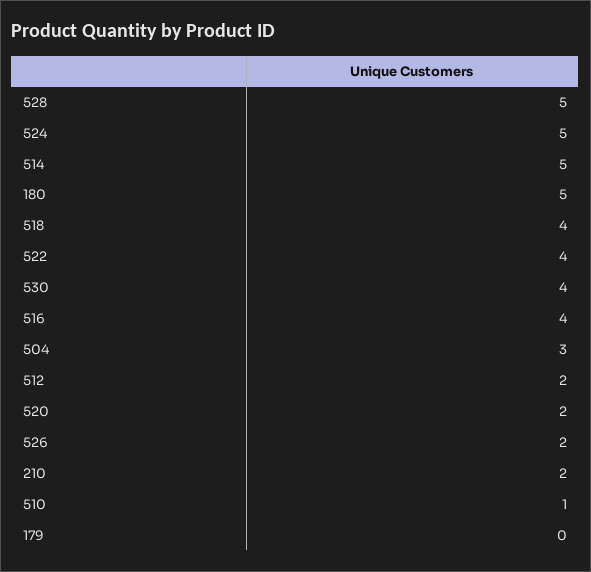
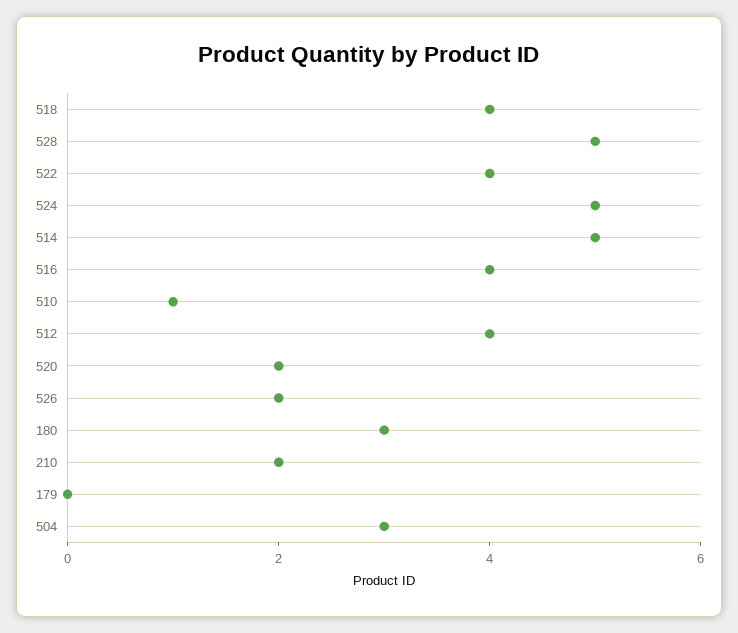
  {
    "528": 5,
    "524": 5,
    "514": 5,
-   "180": 5,
+   "180": 3,
    "518": 4,
    "522": 4,
-   "530": 4,
    "516": 4,
    "504": 3,
-   "512": 2,
+   "512": 4,
    "520": 2,
    "526": 2,
    "210": 2,
    "510": 1,
    "179": 0
  }

